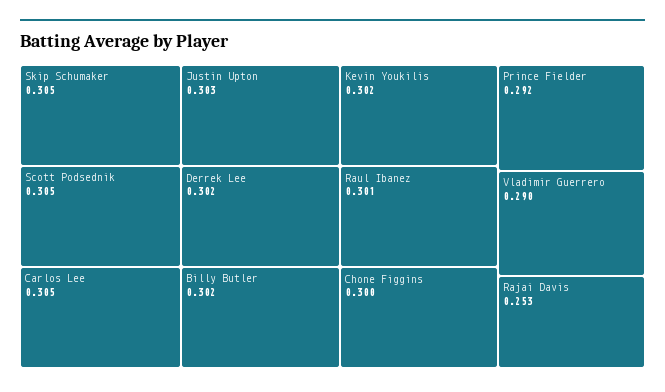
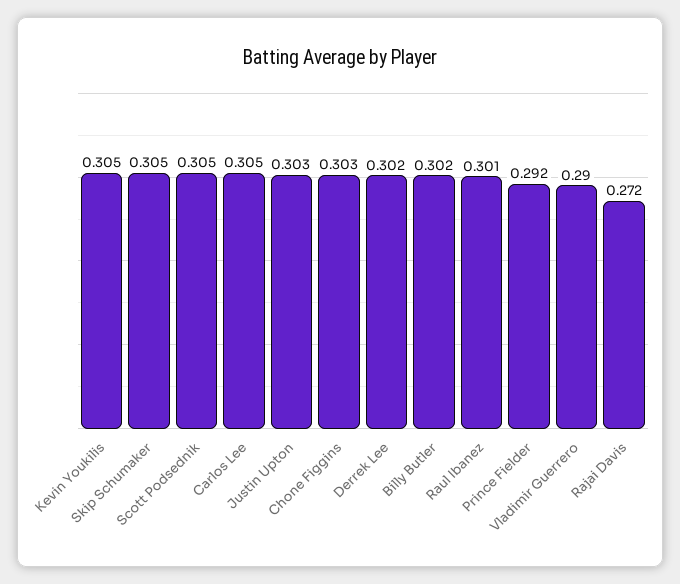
  {
    "Skip Schumaker": 0.305,
    "Scott Podsednik": 0.305,
    "Carlos Lee": 0.305,
    "Justin Upton": 0.303,
    "Derrek Lee": 0.302,
    "Billy Butler": 0.302,
-   "Kevin Youkilis": 0.302,
+   "Kevin Youkilis": 0.305,
    "Raul Ibanez": 0.301,
-   "Chone Figgins": 0.3,
+   "Chone Figgins": 0.303,
    "Prince Fielder": 0.292,
    "Vladimir Guerrero": 0.29,
-   "Rajai Davis": 0.253
+   "Rajai Davis": 0.272
  }

